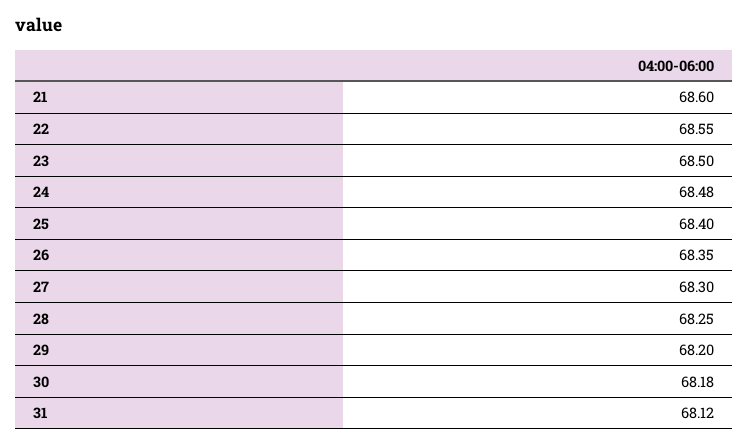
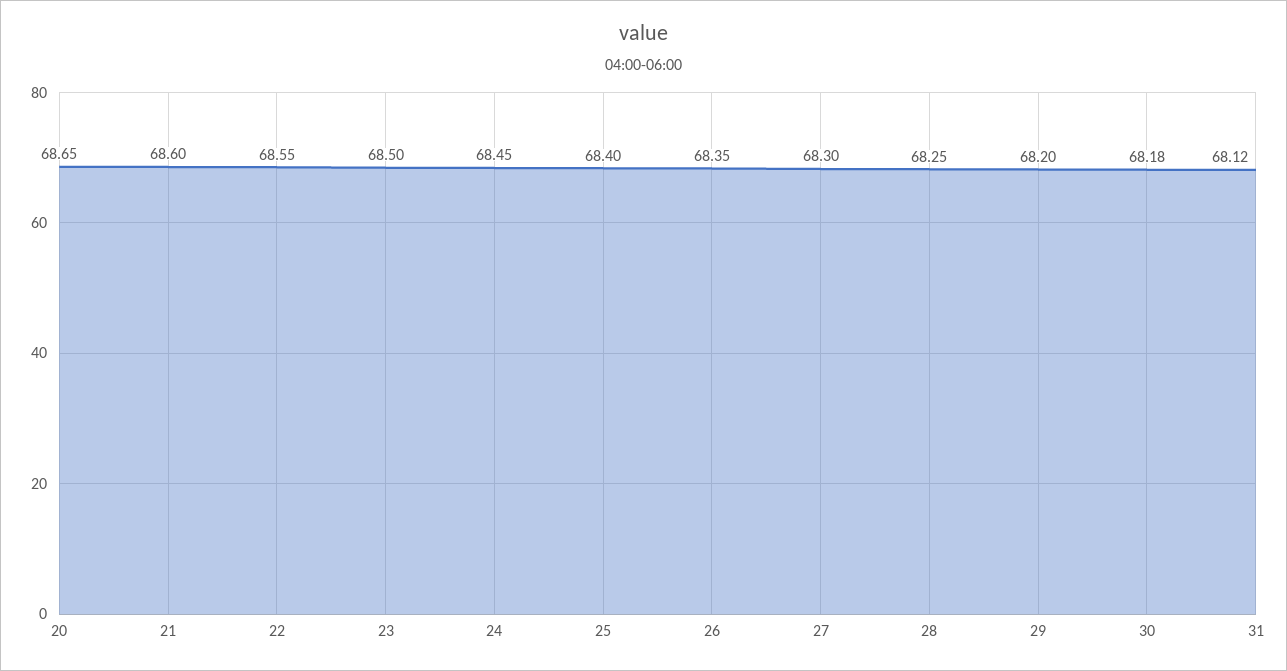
  {
    "21": 68.6,
    "22": 68.55,
    "23": 68.5,
-   "24": 68.48,
+   "24": 68.45,
    "25": 68.4,
    "26": 68.35,
    "27": 68.3,
    "28": 68.25,
    "29": 68.2,
    "30": 68.18,
-   "31": 68.12
+   "31": 68.12,
+   "20": 68.65
  }

